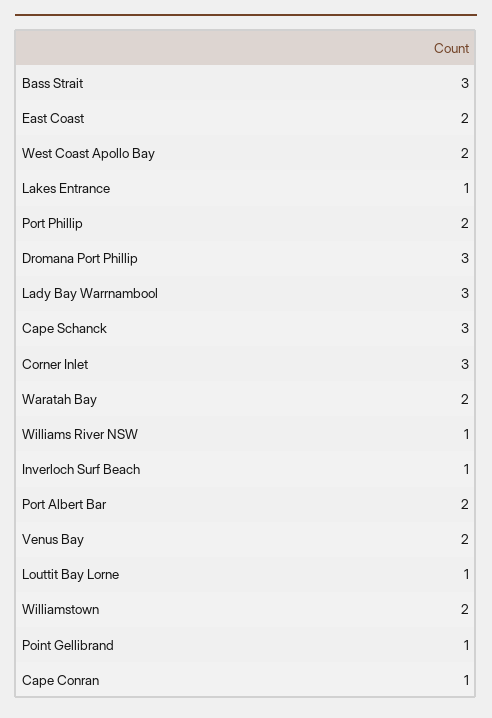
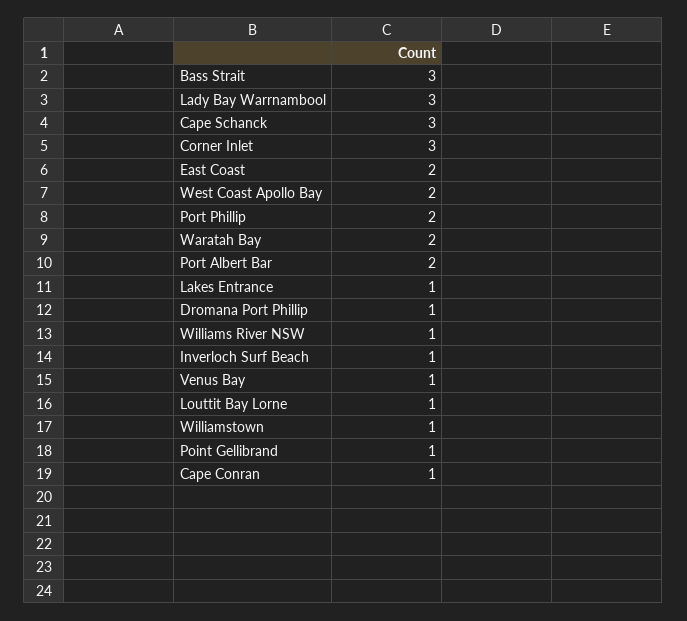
  {
    "Bass Strait": 3,
    "East Coast": 2,
    "West Coast Apollo Bay": 2,
    "Lakes Entrance": 1,
    "Port Phillip": 2,
-   "Dromana Port Phillip": 3,
+   "Dromana Port Phillip": 1,
    "Lady Bay Warrnambool": 3,
    "Cape Schanck": 3,
    "Corner Inlet": 3,
    "Waratah Bay": 2,
    "Williams River NSW": 1,
    "Inverloch Surf Beach": 1,
    "Port Albert Bar": 2,
-   "Venus Bay": 2,
+   "Venus Bay": 1,
    "Louttit Bay Lorne": 1,
-   "Williamstown": 2,
+   "Williamstown": 1,
    "Point Gellibrand": 1,
    "Cape Conran": 1
  }

